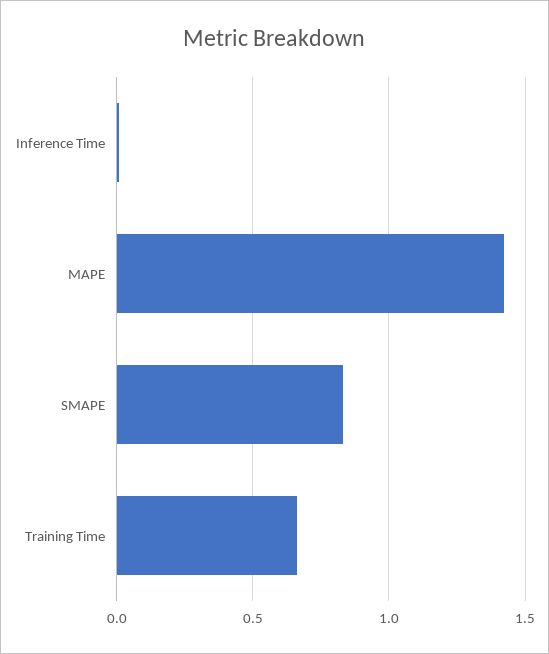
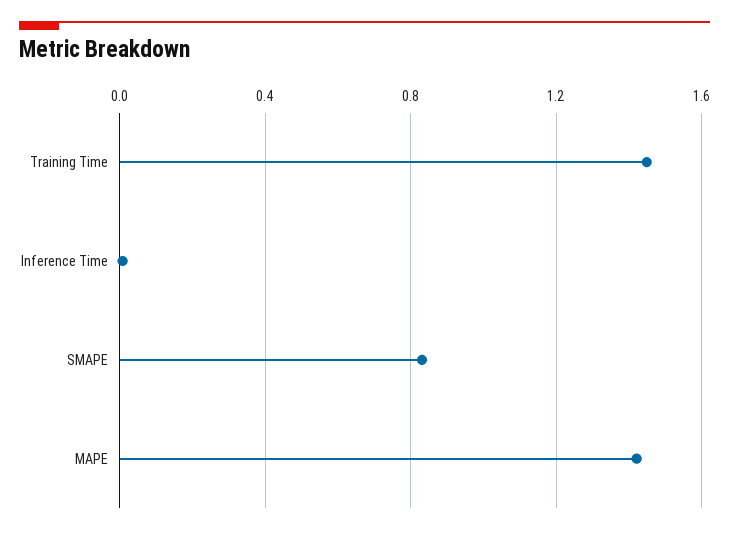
  {
    "Inference Time": 0,
    "MAPE": 1.4,
    "SMAPE": 0.85,
-   "Training Time": 0.65
+   "Training Time": 1.45
  }

